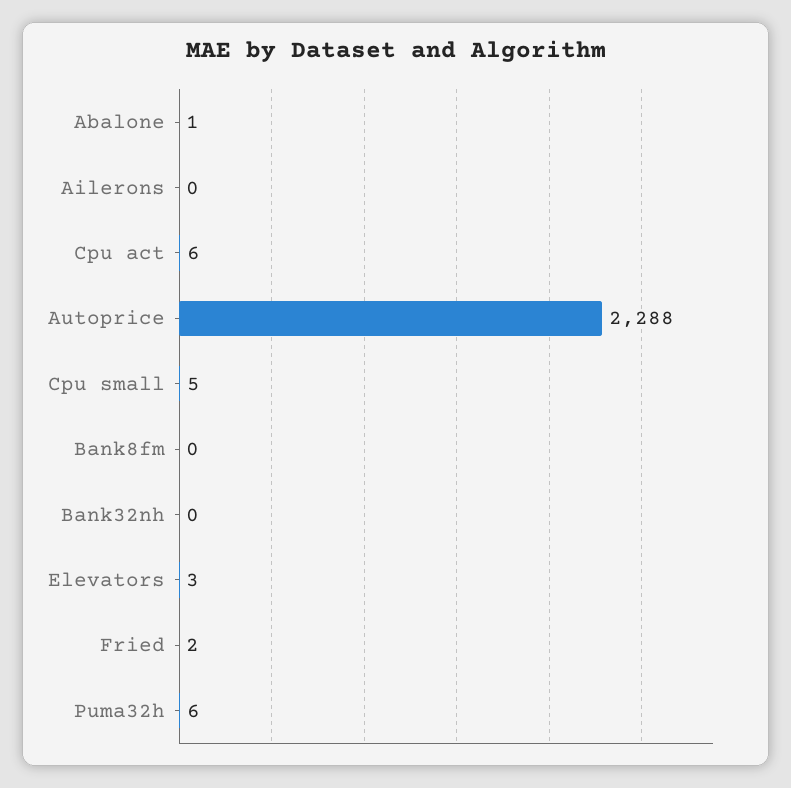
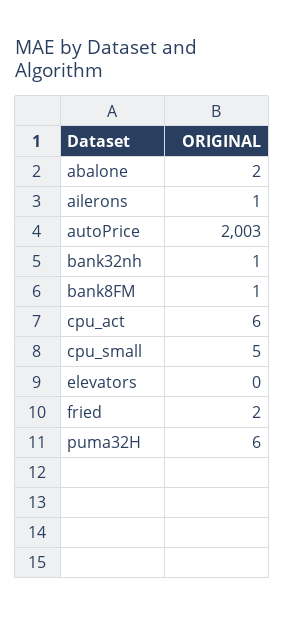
  {
-   "Abalone": 1,
+   "Abalone": 2,
-   "Ailerons": 0,
+   "Ailerons": 1,
    "Cpu act": 6,
-   "Autoprice": 2288,
+   "Autoprice": 2003,
    "Cpu small": 5,
-   "Bank8fm": 0,
+   "Bank8fm": 1,
-   "Bank32nh": 0,
+   "Bank32nh": 1,
-   "Elevators": 3,
+   "Elevators": 0,
    "Fried": 2,
    "Puma32h": 6
  }

